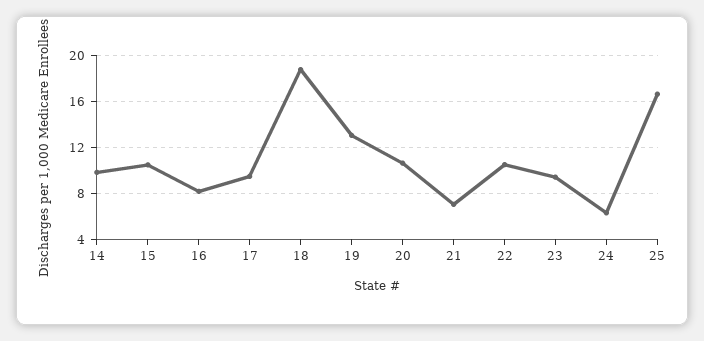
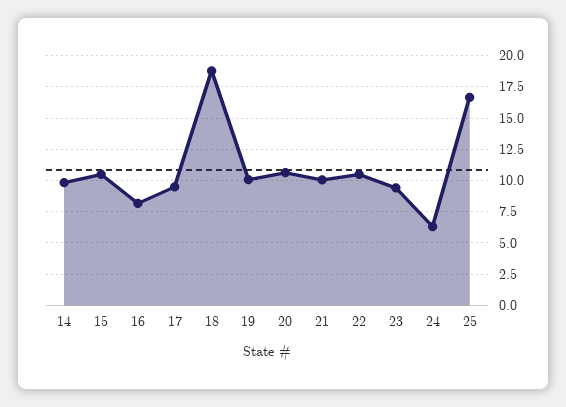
  {
    "14": 10,
    "15": 10.5,
    "16": 8,
    "17": 9.5,
    "18": 19,
-   "19": 13,
+   "19": 10,
    "20": 10.5,
-   "21": 7,
+   "21": 10,
    "22": 10.5,
    "23": 9.5,
    "24": 6.5,
    "25": 16.5
  }

